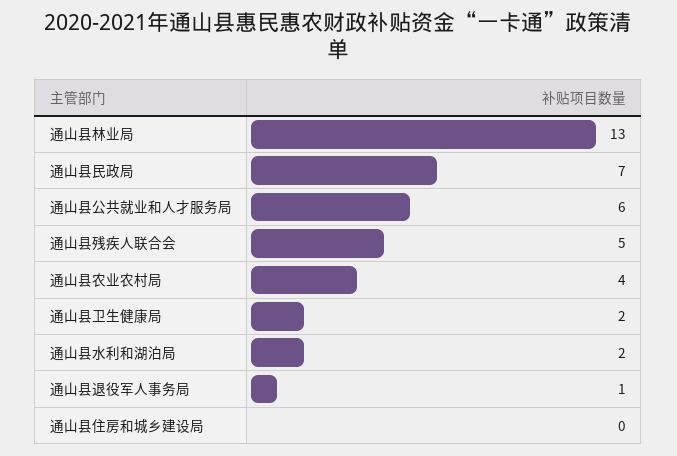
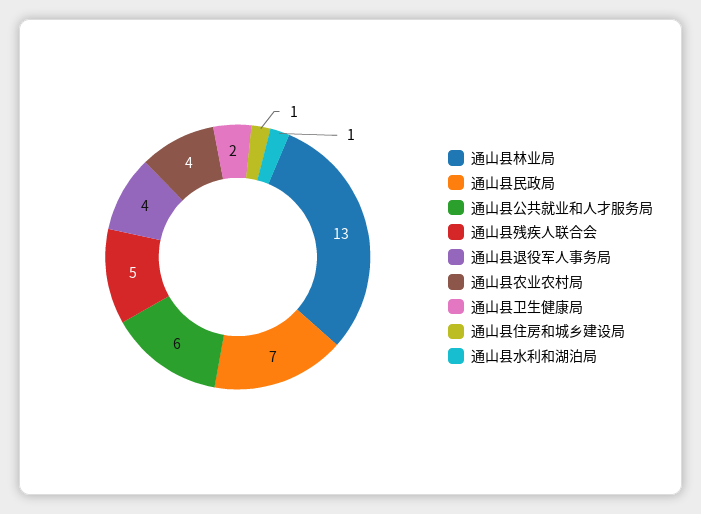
  {
    "通山县林业局": 13,
    "通山县民政局": 7,
    "通山县公共就业和人才服务局": 6,
    "通山县残疾人联合会": 5,
    "通山县农业农村局": 4,
    "通山县卫生健康局": 2,
-   "通山县水利和湖泊局": 2,
+   "通山县水利和湖泊局": 1,
-   "通山县退役军人事务局": 1,
+   "通山县退役军人事务局": 4,
-   "通山县住房和城乡建设局": 0
+   "通山县住房和城乡建设局": 1
  }

